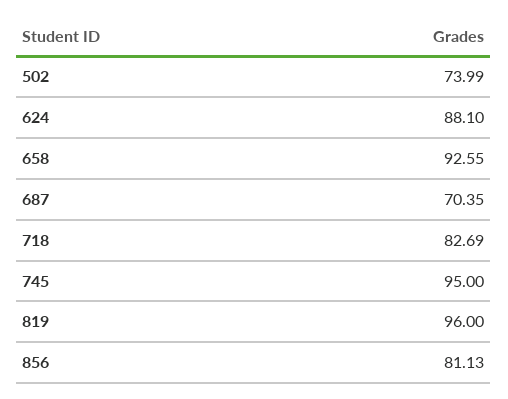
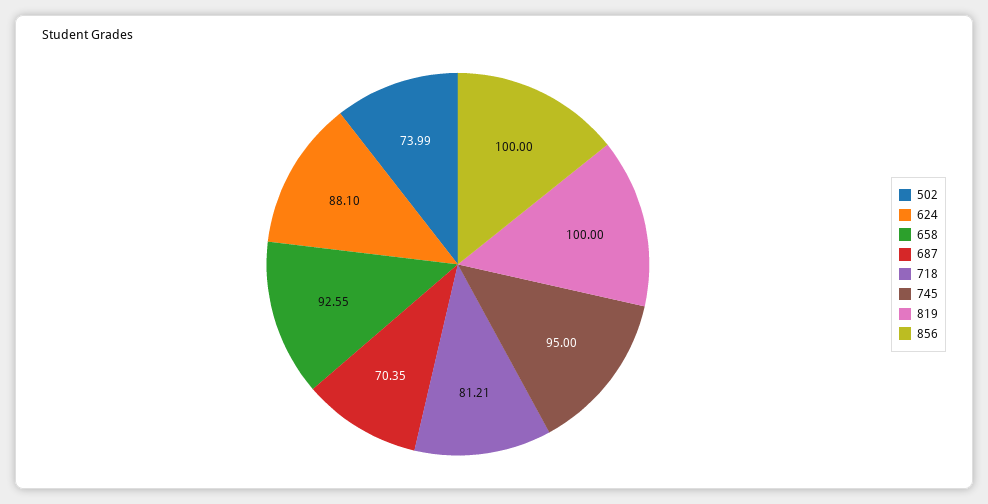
  {
    "502": 73.99,
    "624": 88.1,
    "658": 92.55,
    "687": 70.35,
-   "718": 82.69,
+   "718": 81.21,
    "745": 95,
-   "819": 96,
+   "819": 100,
-   "856": 81.13
+   "856": 100
  }

